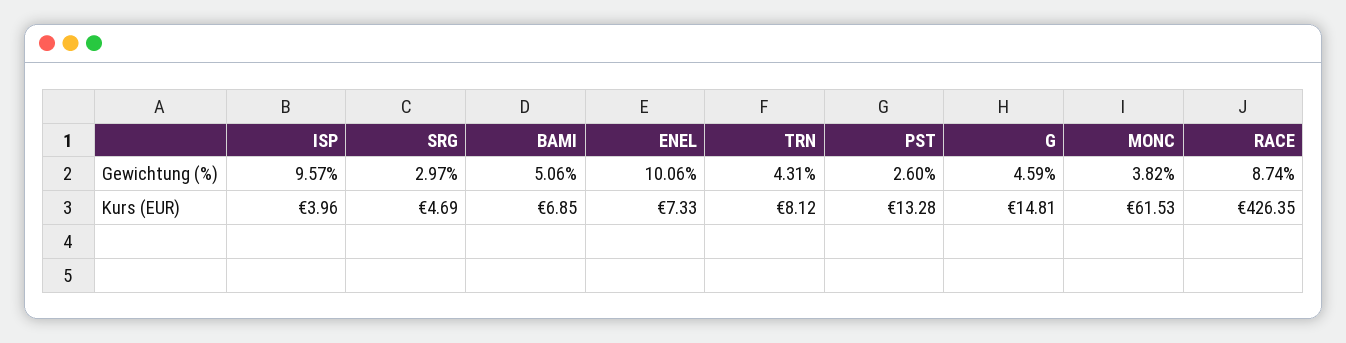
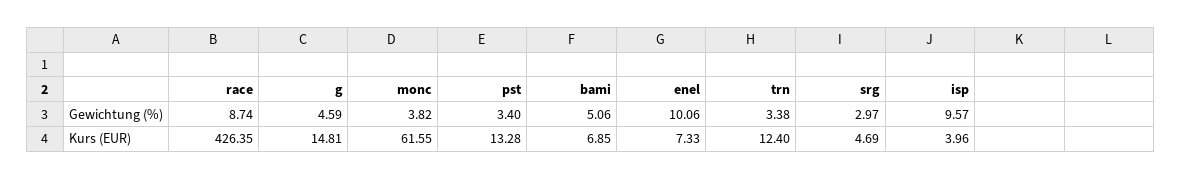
  {
    "ISP": {
      "Gewichtung (%)": 9.57,
      "Kurs (EUR)": 3.96
    },
    "SRG": {
      "Gewichtung (%)": 2.97,
      "Kurs (EUR)": 4.69
    },
    "BAMI": {
      "Gewichtung (%)": 5.06,
      "Kurs (EUR)": 6.85
    },
    "ENEL": {
      "Gewichtung (%)": 10.06,
      "Kurs (EUR)": 7.33
    },
    "TRN": {
-     "Gewichtung (%)": 4.31,
+     "Gewichtung (%)": 3.38,
-     "Kurs (EUR)": 8.12
+     "Kurs (EUR)": 12.4
    },
    "PST": {
-     "Gewichtung (%)": 2.6,
+     "Gewichtung (%)": 3.4,
      "Kurs (EUR)": 13.28
    },
    "G": {
      "Gewichtung (%)": 4.59,
      "Kurs (EUR)": 14.81
    },
    "MONC": {
      "Gewichtung (%)": 3.82,
-     "Kurs (EUR)": 61.53
+     "Kurs (EUR)": 61.55
    },
    "RACE": {
      "Gewichtung (%)": 8.74,
      "Kurs (EUR)": 426.35
    }
  }

